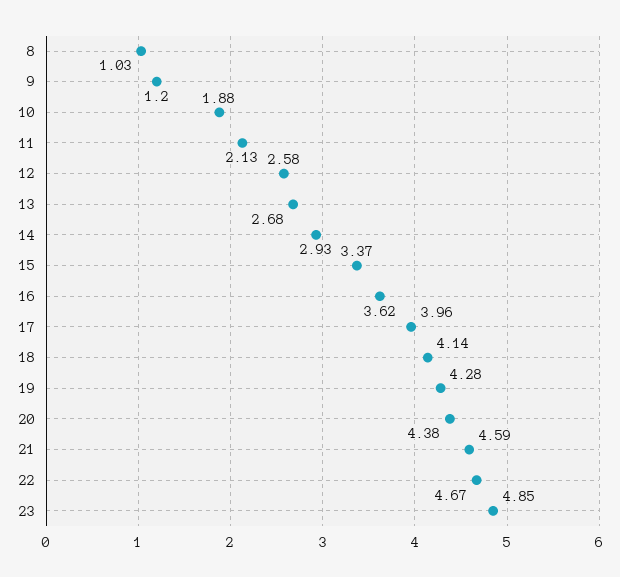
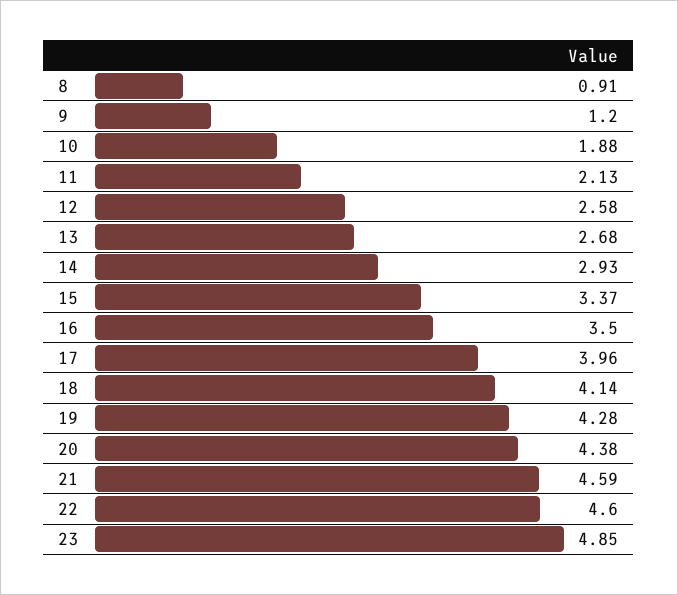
  {
-   "8": 1.03,
+   "8": 0.91,
    "9": 1.2,
    "10": 1.88,
    "11": 2.13,
    "12": 2.58,
    "13": 2.68,
    "14": 2.93,
    "15": 3.37,
-   "16": 3.62,
+   "16": 3.5,
    "17": 3.96,
    "18": 4.14,
    "19": 4.28,
    "20": 4.38,
    "21": 4.59,
-   "22": 4.67,
+   "22": 4.6,
    "23": 4.85
  }

